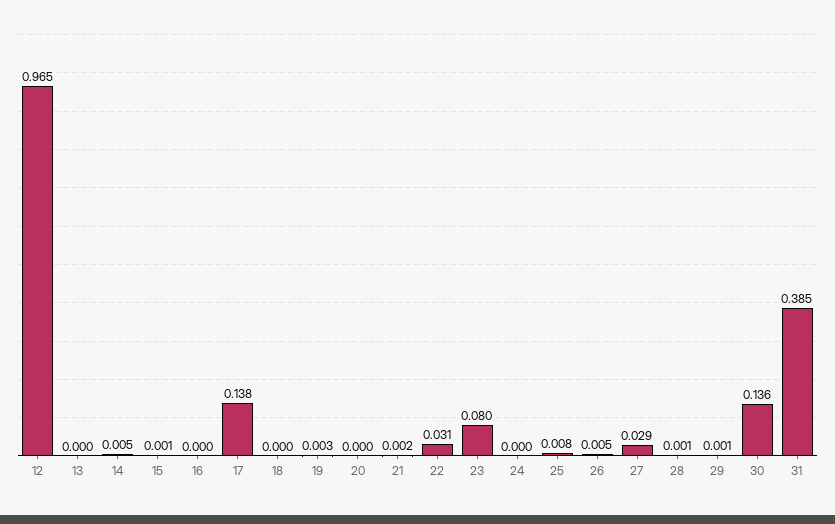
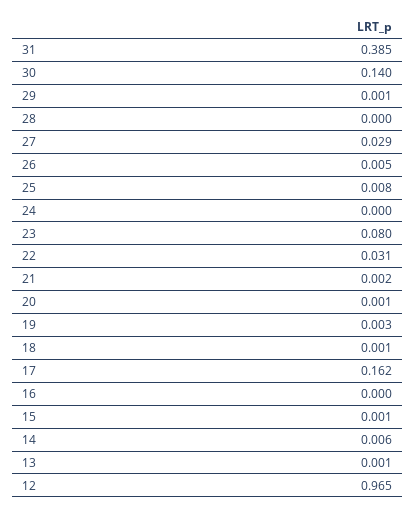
  {
    "12": 0.965,
-   "13": 0,
+   "13": 0.001,
-   "14": 0.005,
+   "14": 0.006,
    "15": 0.001,
    "16": 0,
-   "17": 0.138,
+   "17": 0.162,
-   "18": 0,
+   "18": 0.001,
    "19": 0.003,
-   "20": 0,
+   "20": 0.001,
    "21": 0.002,
    "22": 0.031,
    "23": 0.08,
    "24": 0,
    "25": 0.008,
    "26": 0.005,
    "27": 0.029,
-   "28": 0.001,
+   "28": 0,
    "29": 0.001,
-   "30": 0.136,
+   "30": 0.14,
    "31": 0.385
  }

